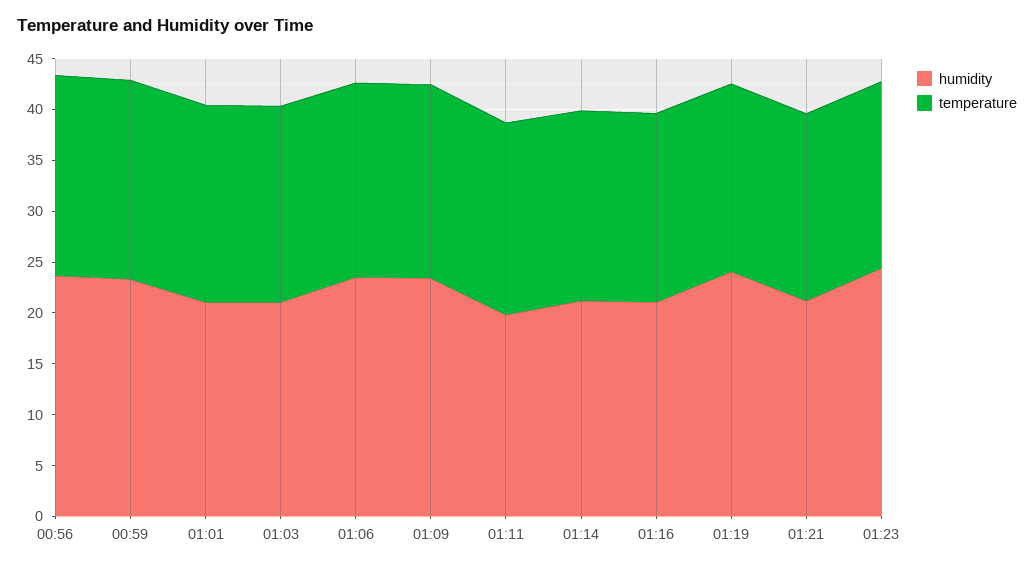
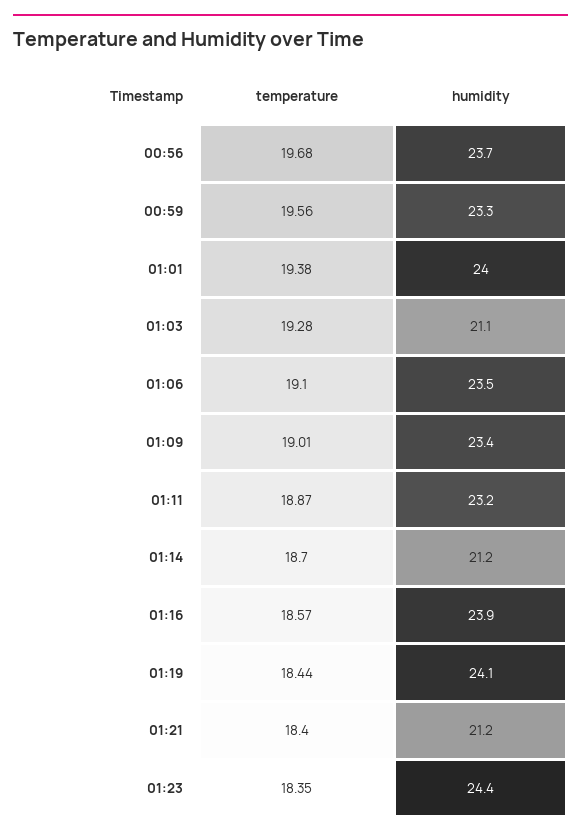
  {
    "humidity": {
      "00:56": 23.7,
      "00:59": 23.3,
-     "01:01": 21,
+     "01:01": 24,
      "01:03": 21.1,
      "01:06": 23.5,
      "01:09": 23.4,
-     "01:11": 20,
+     "01:11": 23.2,
      "01:14": 21.2,
-     "01:16": 21,
+     "01:16": 23.9,
      "01:19": 24.1,
      "01:21": 21.2,
      "01:23": 24.4
    },
    "temperature": {
      "00:56": 19.68,
      "00:59": 19.56,
      "01:01": 19.38,
      "01:03": 19.28,
      "01:06": 19.1,
      "01:09": 19.01,
      "01:11": 18.87,
      "01:14": 18.7,
      "01:16": 18.57,
      "01:19": 18.44,
      "01:21": 18.4,
      "01:23": 18.35
    }
  }

